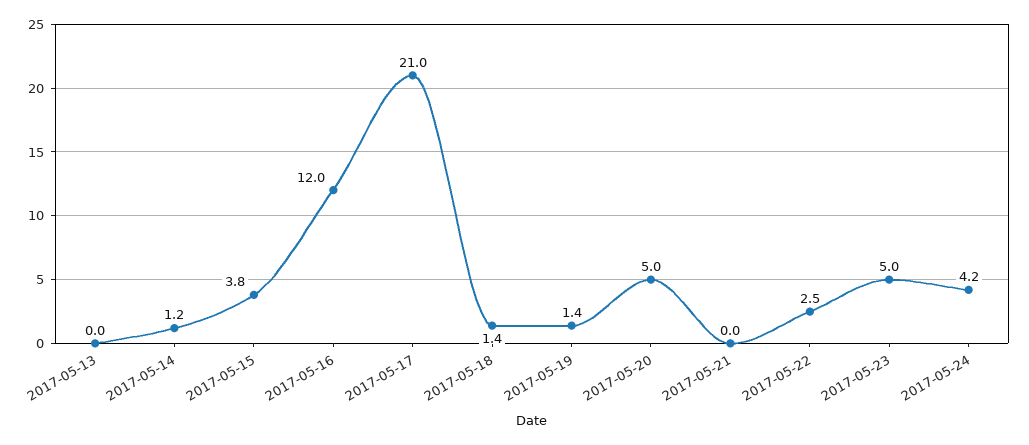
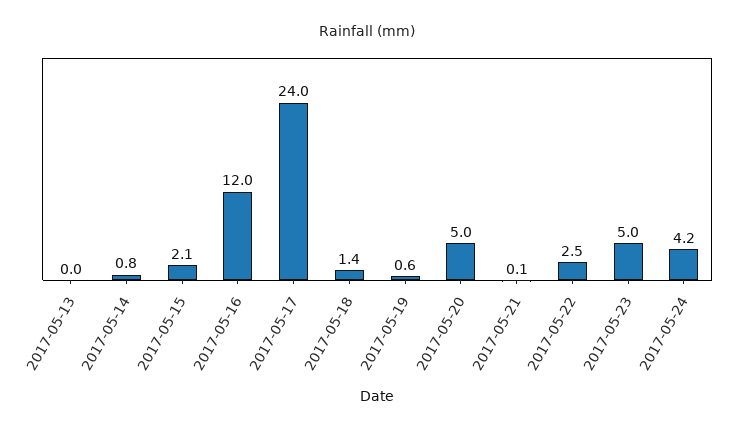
  {
    "2017-05-13": 0,
-   "2017-05-14": 1.2,
+   "2017-05-14": 0.8,
-   "2017-05-15": 3.8,
+   "2017-05-15": 2.1,
    "2017-05-16": 12,
-   "2017-05-17": 21,
+   "2017-05-17": 24,
    "2017-05-18": 1.4,
-   "2017-05-19": 1.4,
+   "2017-05-19": 0.6,
    "2017-05-20": 5,
-   "2017-05-21": 0,
+   "2017-05-21": 0.1,
    "2017-05-22": 2.5,
    "2017-05-23": 5,
    "2017-05-24": 4.2
  }

